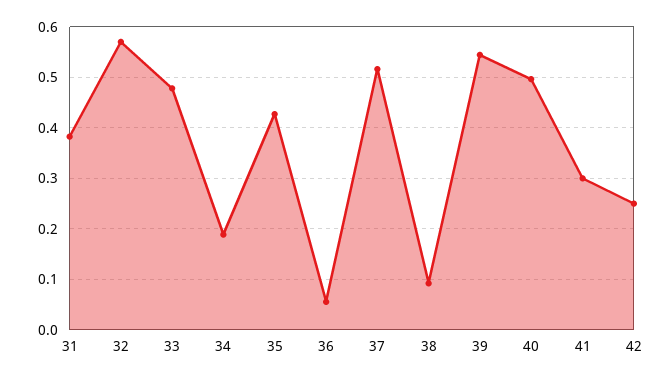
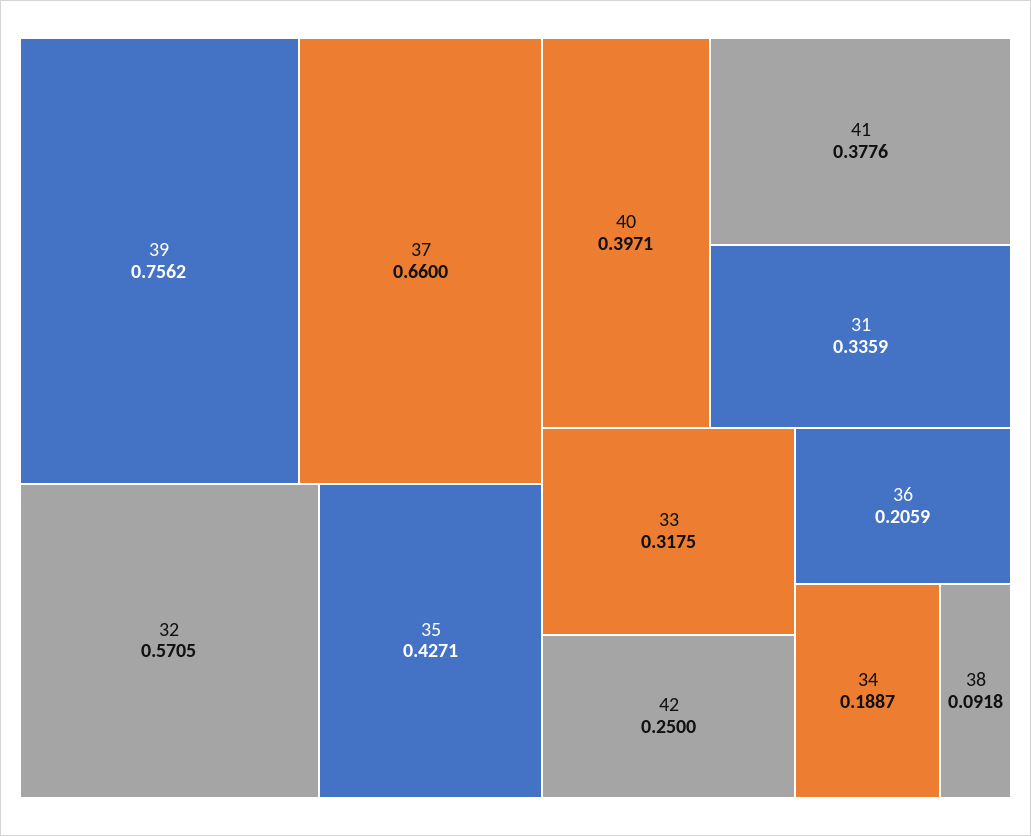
  {
-   "31": 0.38,
+   "31": 0.3359,
    "32": 0.5705,
-   "33": 0.48,
+   "33": 0.3175,
    "34": 0.1887,
    "35": 0.4271,
-   "36": 0.06,
+   "36": 0.2059,
-   "37": 0.52,
+   "37": 0.66,
    "38": 0.0918,
-   "39": 0.54,
+   "39": 0.7562,
-   "40": 0.5,
+   "40": 0.3971,
-   "41": 0.3,
+   "41": 0.3776,
    "42": 0.25
  }

